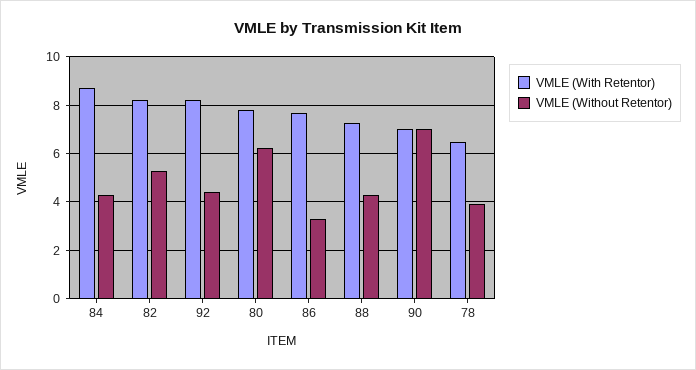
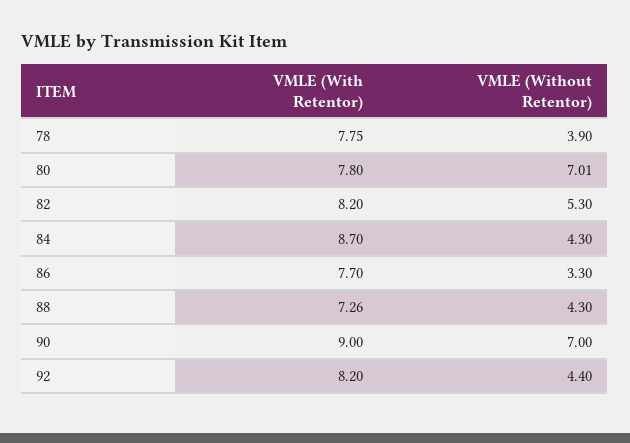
  {
    "VMLE (With Retentor)": {
      "84": 8.7,
      "82": 8.2,
      "92": 8.2,
      "80": 7.8,
      "86": 7.7,
      "88": 7.26,
-     "90": 7,
+     "90": 9,
-     "78": 6.5
+     "78": 7.75
    },
    "VMLE (Without Retentor)": {
      "84": 4.3,
      "82": 5.3,
      "92": 4.4,
-     "80": 6.25,
+     "80": 7.01,
      "86": 3.3,
      "88": 4.3,
      "90": 7,
      "78": 3.9
    }
  }

